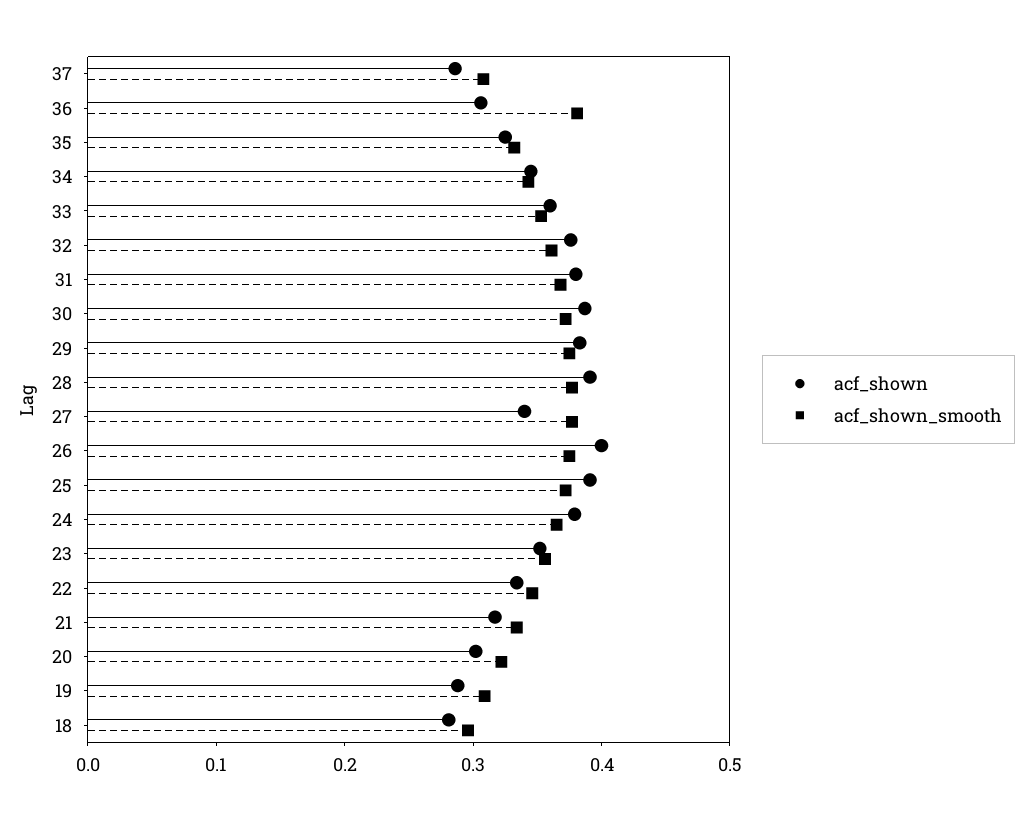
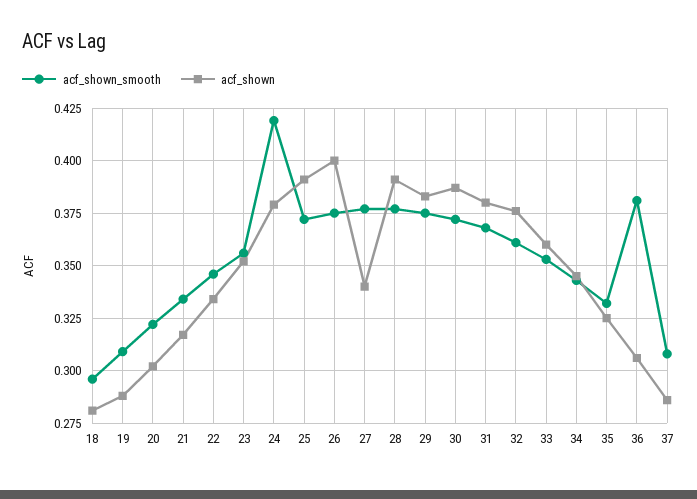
  {
    "acf_shown": {
      "37": 0.285,
      "36": 0.305,
      "35": 0.325,
      "34": 0.345,
      "33": 0.36,
      "32": 0.375,
      "31": 0.38,
      "30": 0.385,
      "29": 0.385,
      "28": 0.39,
      "27": 0.34,
      "26": 0.4,
      "25": 0.39,
      "24": 0.38,
      "23": 0.35,
      "22": 0.335,
      "21": 0.315,
      "20": 0.3,
      "19": 0.29,
      "18": 0.28
    },
    "acf_shown_smooth": {
      "37": 0.31,
      "36": 0.38,
      "35": 0.33,
      "34": 0.345,
      "33": 0.355,
      "32": 0.36,
      "31": 0.37,
      "30": 0.37,
      "29": 0.375,
      "28": 0.375,
      "27": 0.375,
      "26": 0.375,
      "25": 0.37,
-     "24": 0.36,
+     "24": 0.42,
      "23": 0.355,
      "22": 0.345,
      "21": 0.335,
      "20": 0.32,
      "19": 0.31,
      "18": 0.295
    }
  }

